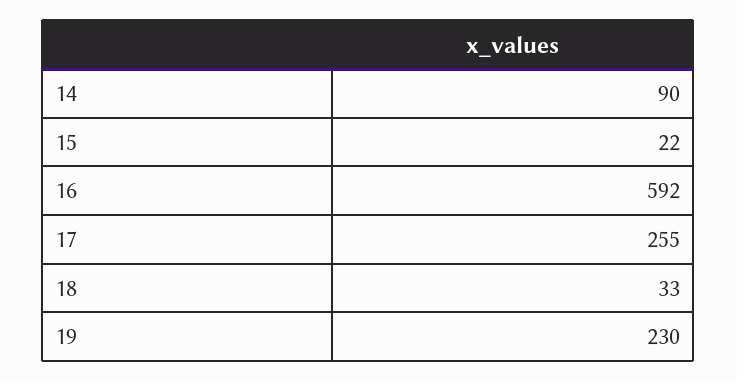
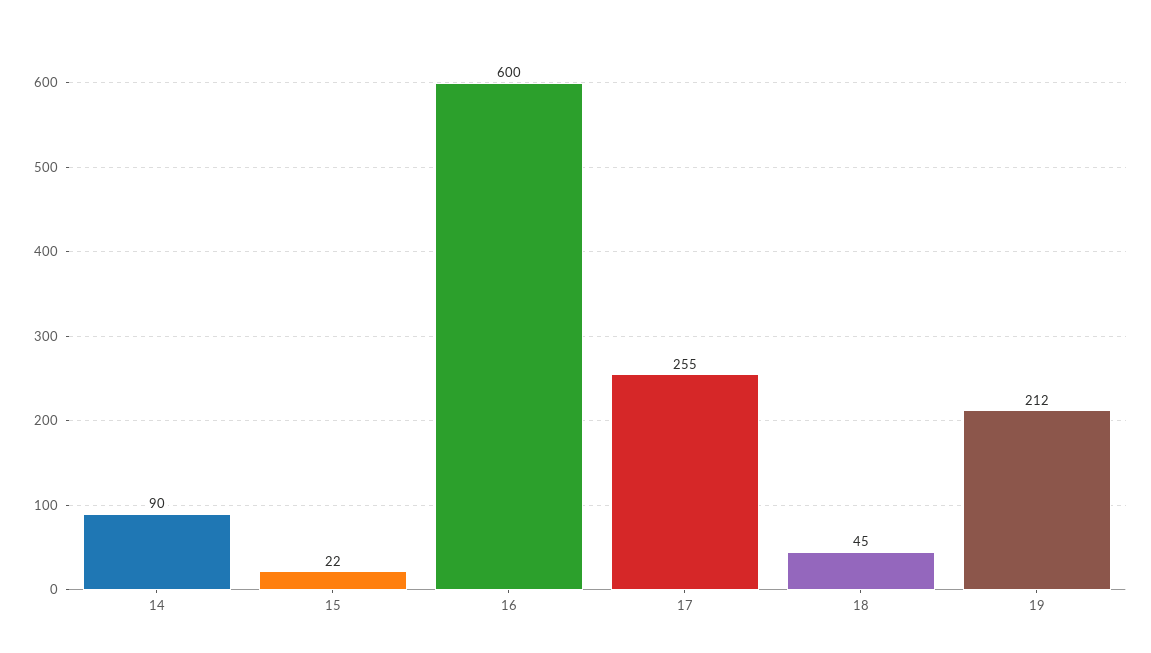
  {
    "14": 90,
    "15": 22,
-   "16": 592,
+   "16": 600,
    "17": 255,
-   "18": 33,
+   "18": 45,
-   "19": 230
+   "19": 212
  }

